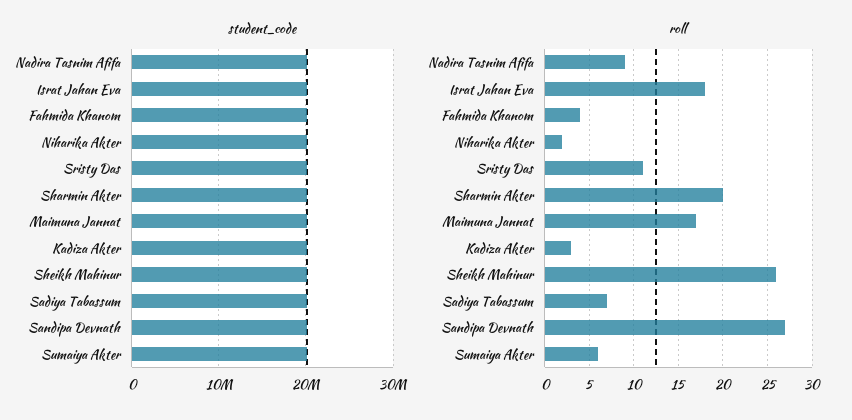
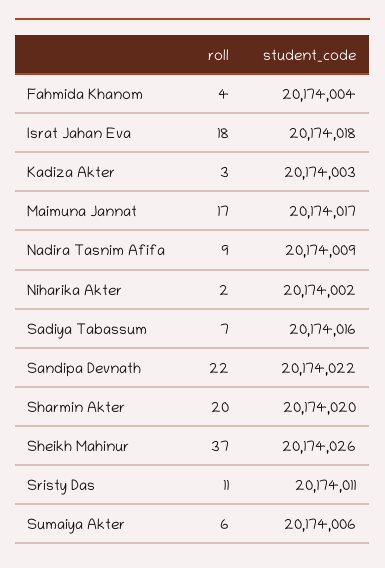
  {
    "student_code": {
      "Nadira Tasnim Afifa": 20174009,
      "Israt Jahan Eva": 20174018,
      "Fahmida Khanom": 20174004,
      "Niharika Akter": 20174002,
      "Sristy Das": 20174011,
      "Sharmin Akter": 20174020,
      "Maimuna Jannat": 20174017,
      "Kadiza Akter": 20174003,
      "Sheikh Mahinur": 20174026,
      "Sadiya Tabassum": 20174016,
      "Sandipa Devnath": 20174022,
      "Sumaiya Akter": 20174006
    },
    "roll": {
      "Nadira Tasnim Afifa": 9,
      "Israt Jahan Eva": 18,
      "Fahmida Khanom": 4,
      "Niharika Akter": 2,
      "Sristy Das": 11,
      "Sharmin Akter": 20,
      "Maimuna Jannat": 17,
      "Kadiza Akter": 3,
-     "Sheikh Mahinur": 26,
+     "Sheikh Mahinur": 37,
      "Sadiya Tabassum": 7,
-     "Sandipa Devnath": 27,
+     "Sandipa Devnath": 22,
      "Sumaiya Akter": 6
    }
  }

